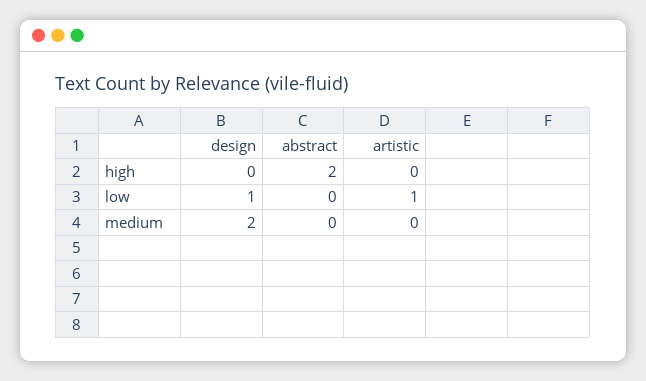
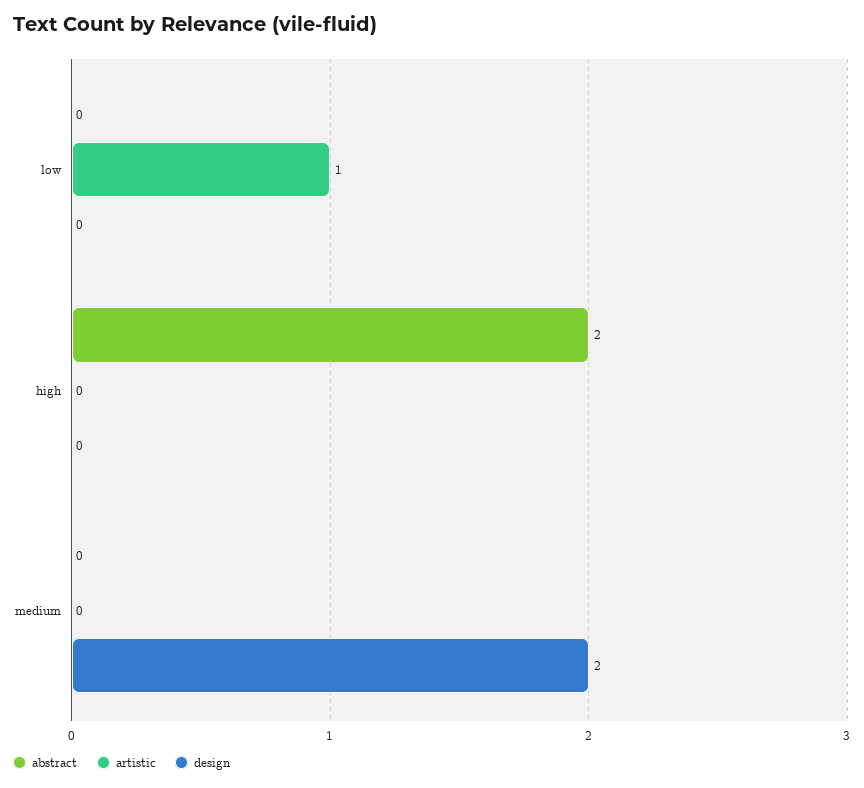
  {
    "design": {
      "high": 0,
-     "low": 1,
+     "low": 0,
      "medium": 2
    },
    "abstract": {
      "high": 2,
      "low": 0,
      "medium": 0
    },
    "artistic": {
      "high": 0,
      "low": 1,
      "medium": 0
    }
  }

